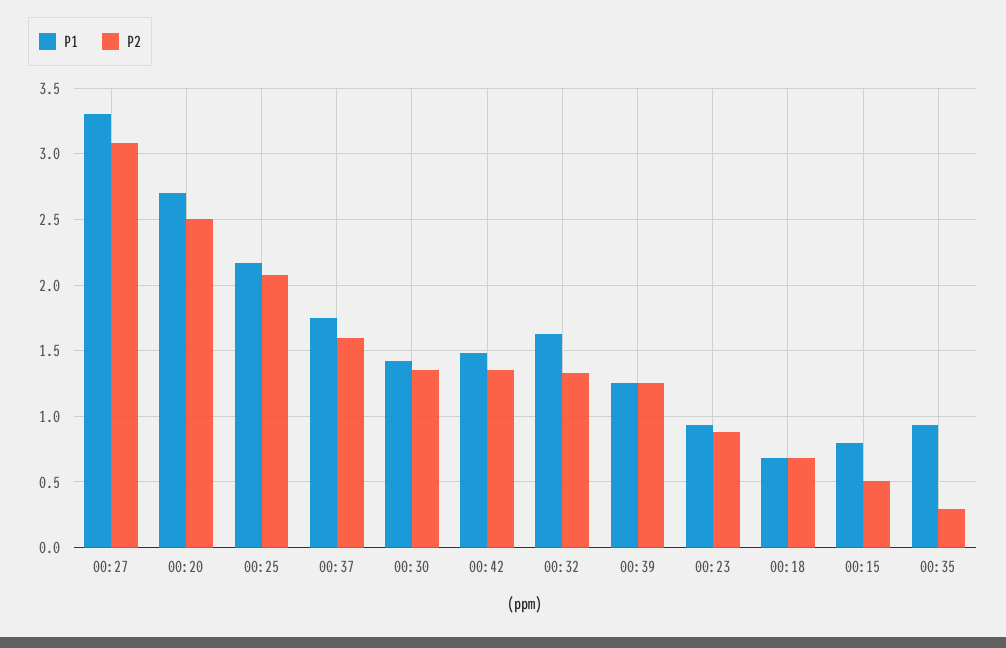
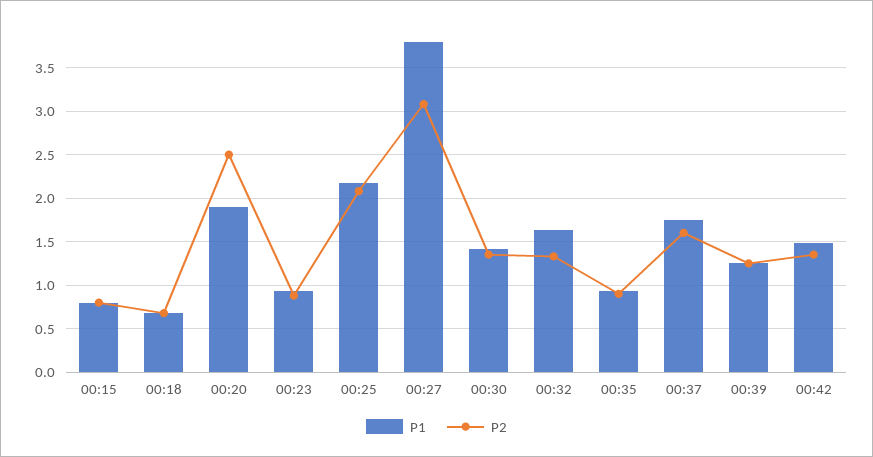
  {
    "P1": {
-     "00:27": 3.3,
+     "00:27": 3.8,
-     "00:20": 2.7,
+     "00:20": 1.9,
      "00:25": 2.15,
      "00:37": 1.75,
      "00:30": 1.4,
      "00:42": 1.5,
      "00:32": 1.65,
      "00:39": 1.25,
      "00:23": 0.95,
      "00:18": 0.7,
      "00:15": 0.8,
      "00:35": 0.95
    },
    "P2": {
      "00:27": 3.1,
      "00:20": 2.5,
      "00:25": 2.1,
      "00:37": 1.6,
      "00:30": 1.35,
      "00:42": 1.35,
      "00:32": 1.35,
      "00:39": 1.25,
      "00:23": 0.9,
      "00:18": 0.7,
-     "00:15": 0.5,
+     "00:15": 0.8,
-     "00:35": 0.3
+     "00:35": 0.9
    }
  }

